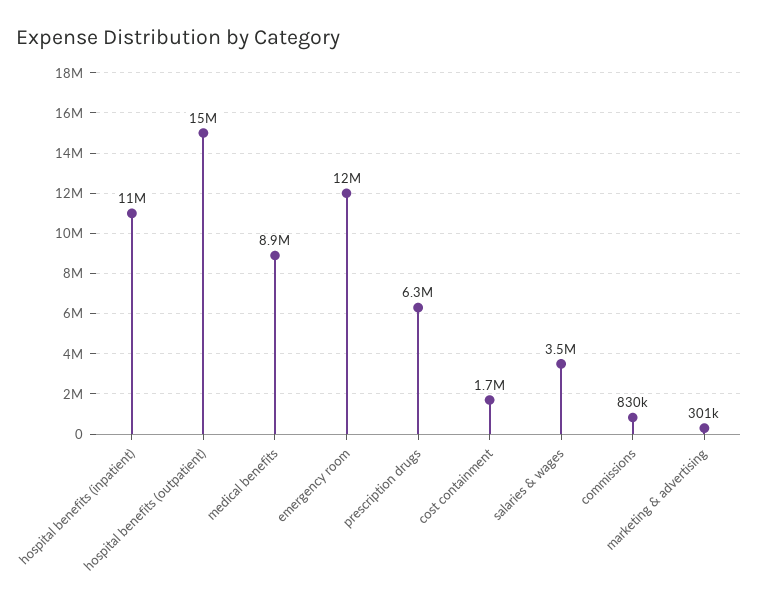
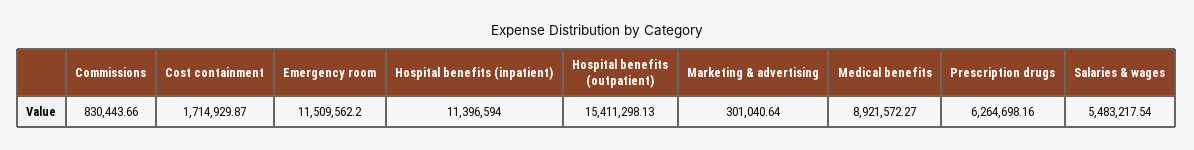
  {
    "hospital benefits (inpatient)": 11396594,
    "hospital benefits (outpatient)": 15411298.13,
    "medical benefits": 8921572.27,
    "emergency room": 11509562.2,
    "prescription drugs": 6264698.16,
    "cost containment": 1714929.87,
-   "salaries & wages": 3500000,
+   "salaries & wages": 5483217.54,
    "commissions": 830443.66,
    "marketing & advertising": 301040.64
  }

